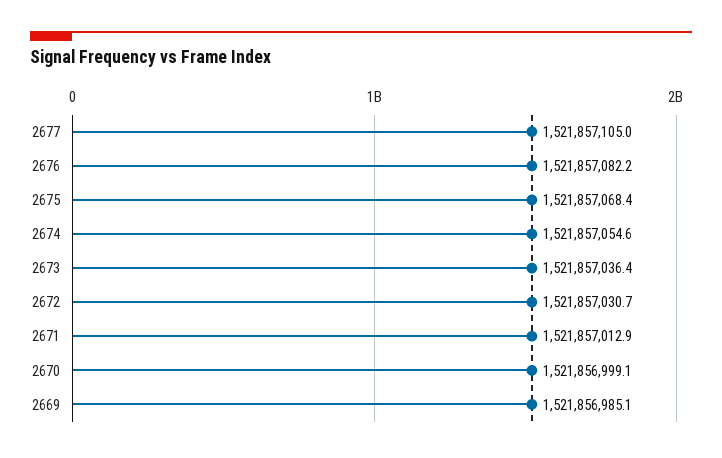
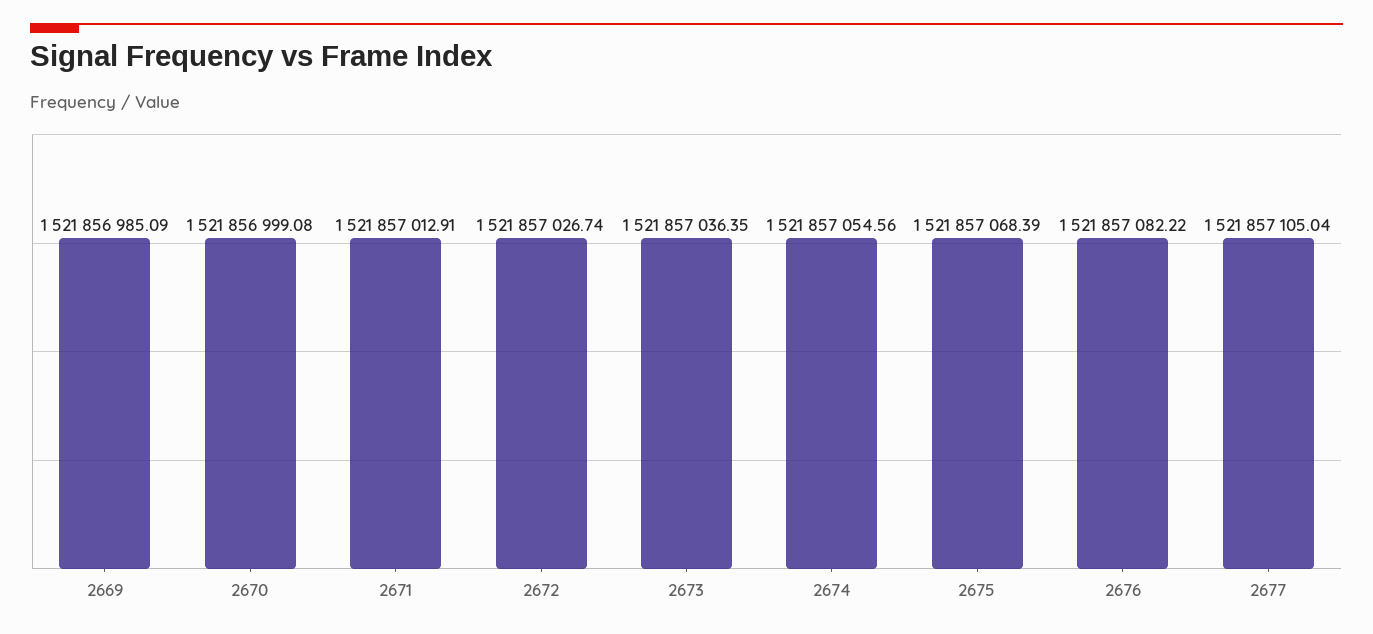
  {
    "2677": 1521857105.04,
    "2676": 1521857082.22,
    "2675": 1521857068.39,
    "2674": 1521857054.56,
    "2673": 1521857036.35,
-   "2672": 1521857030.7,
+   "2672": 1521857026.74,
    "2671": 1521857012.91,
    "2670": 1521856999.08,
    "2669": 1521856985.09
  }

